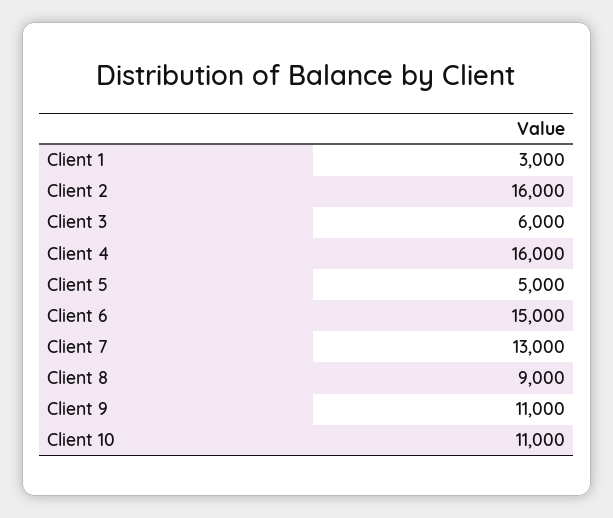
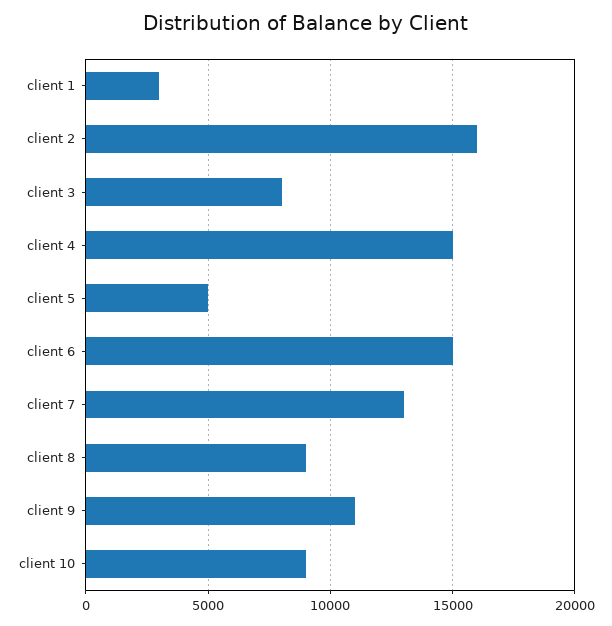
  {
    "Client 1": 3000,
    "Client 2": 16000,
-   "Client 3": 6000,
+   "Client 3": 8000,
-   "Client 4": 16000,
+   "Client 4": 15000,
    "Client 5": 5000,
    "Client 6": 15000,
    "Client 7": 13000,
    "Client 8": 9000,
    "Client 9": 11000,
-   "Client 10": 11000
+   "Client 10": 9000
  }

